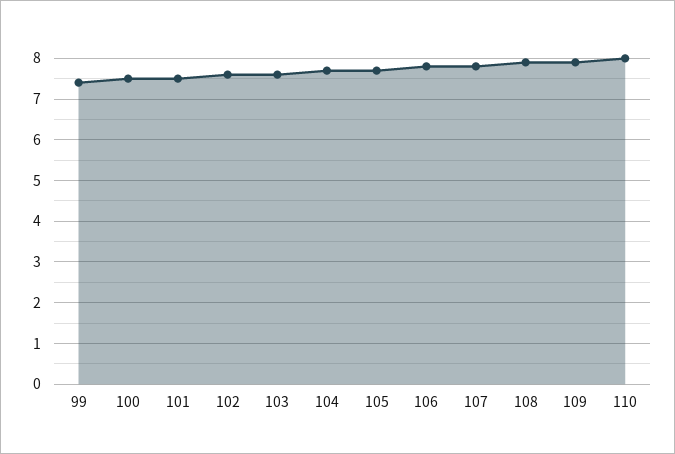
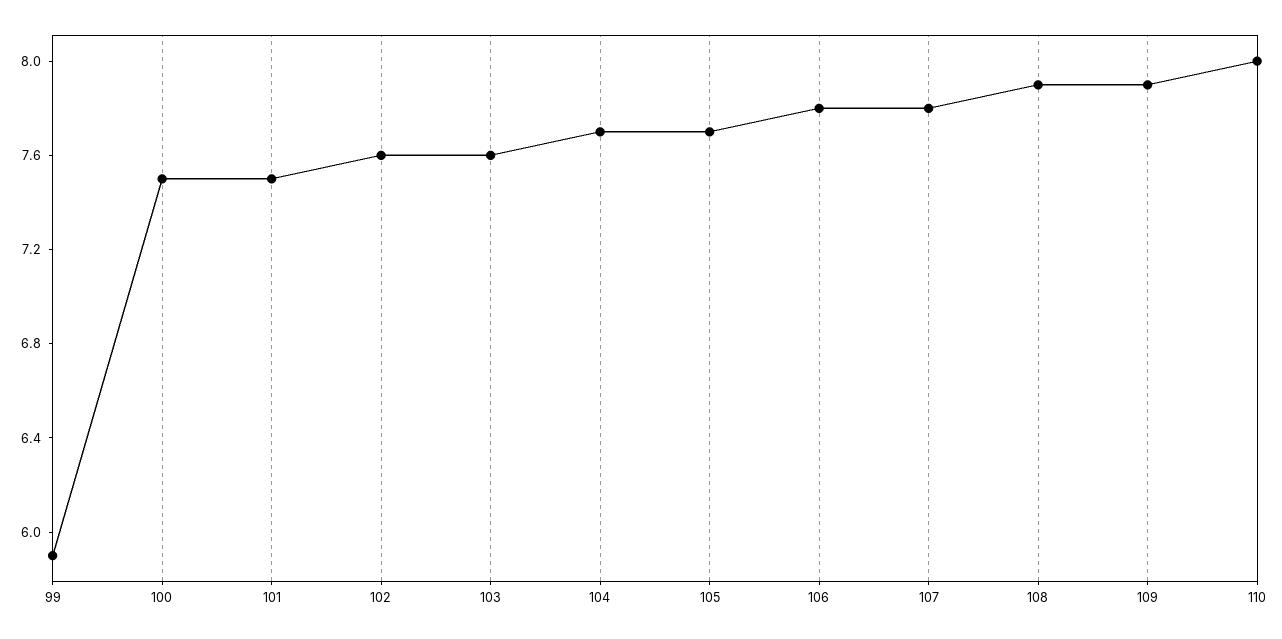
  {
-   "99": 7.5,
+   "99": 5.9,
    "100": 7.5,
    "101": 7.5,
    "102": 7.6,
    "103": 7.6,
    "104": 7.7,
    "105": 7.7,
    "106": 7.8,
    "107": 7.8,
    "108": 7.9,
    "109": 7.9,
    "110": 8
  }

